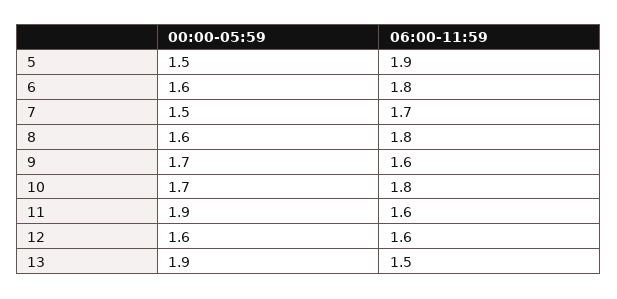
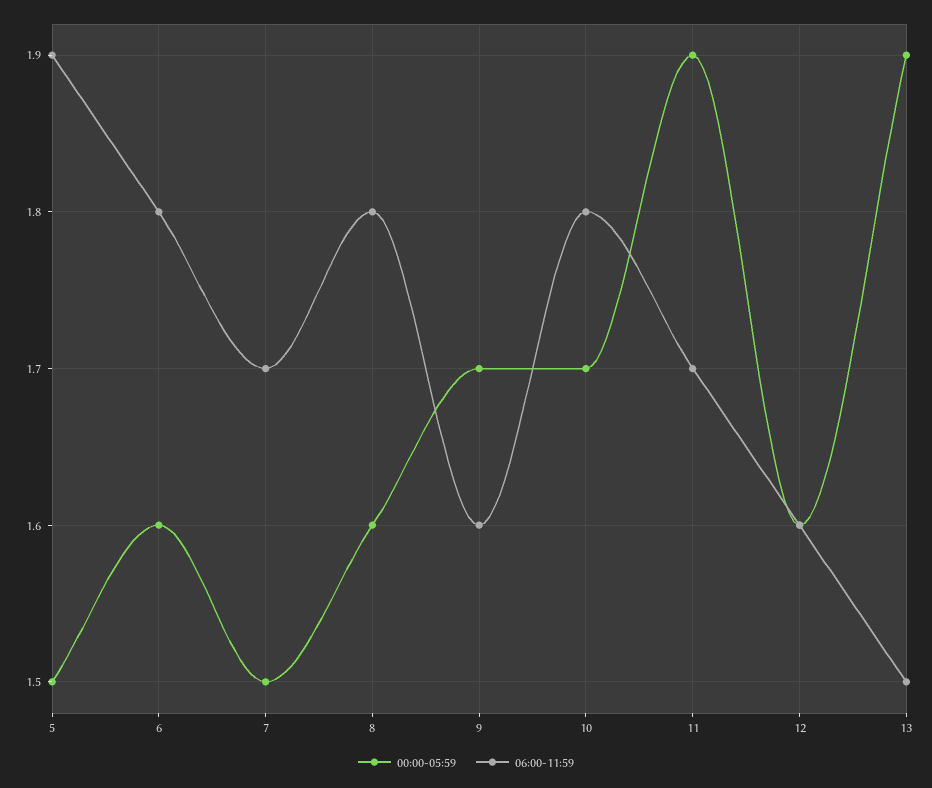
  {
    "00:00-05:59": {
      "5": 1.5,
      "6": 1.6,
      "7": 1.5,
      "8": 1.6,
      "9": 1.7,
      "10": 1.7,
      "11": 1.9,
      "12": 1.6,
      "13": 1.9
    },
    "06:00-11:59": {
      "5": 1.9,
      "6": 1.8,
      "7": 1.7,
      "8": 1.8,
      "9": 1.6,
      "10": 1.8,
-     "11": 1.6,
+     "11": 1.7,
      "12": 1.6,
      "13": 1.5
    }
  }

